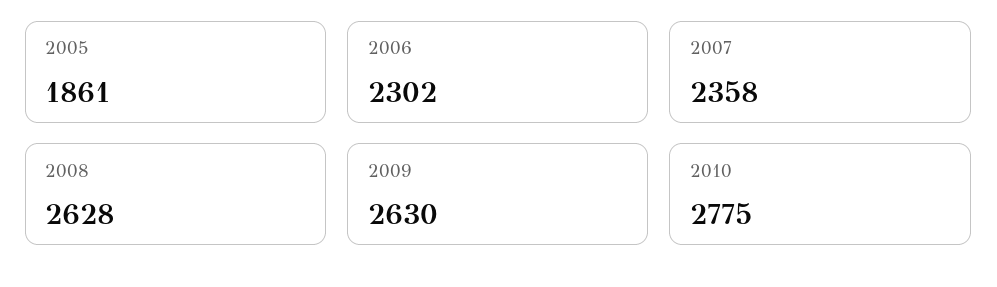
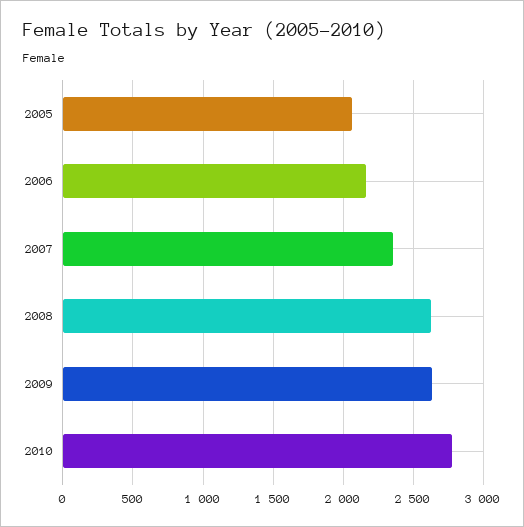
  {
-   "2005": 1861,
+   "2005": 2050,
-   "2006": 2302,
+   "2006": 2150,
    "2007": 2358,
    "2008": 2628,
    "2009": 2630,
    "2010": 2775
  }

